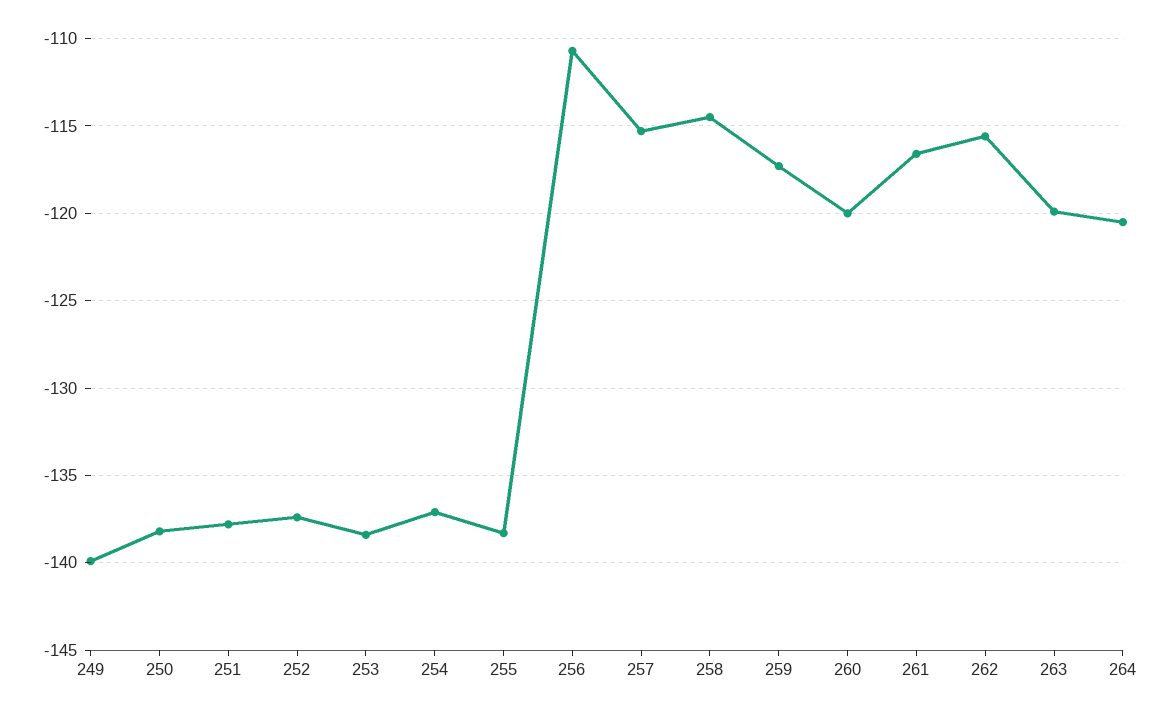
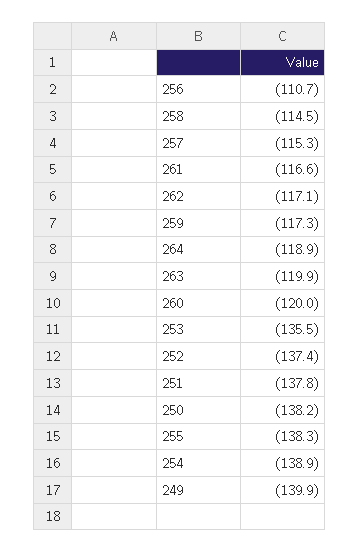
  {
    "249": -139.9,
    "250": -138.2,
    "251": -137.8,
    "252": -137.4,
-   "253": -138.5,
+   "253": -135.5,
-   "254": -137,
+   "254": -138.9,
    "255": -138.3,
    "256": -110.7,
    "257": -115.3,
    "258": -114.5,
    "259": -117.3,
    "260": -120,
    "261": -116.6,
-   "262": -115.5,
+   "262": -117.1,
    "263": -119.9,
-   "264": -120.5
+   "264": -118.9
  }

